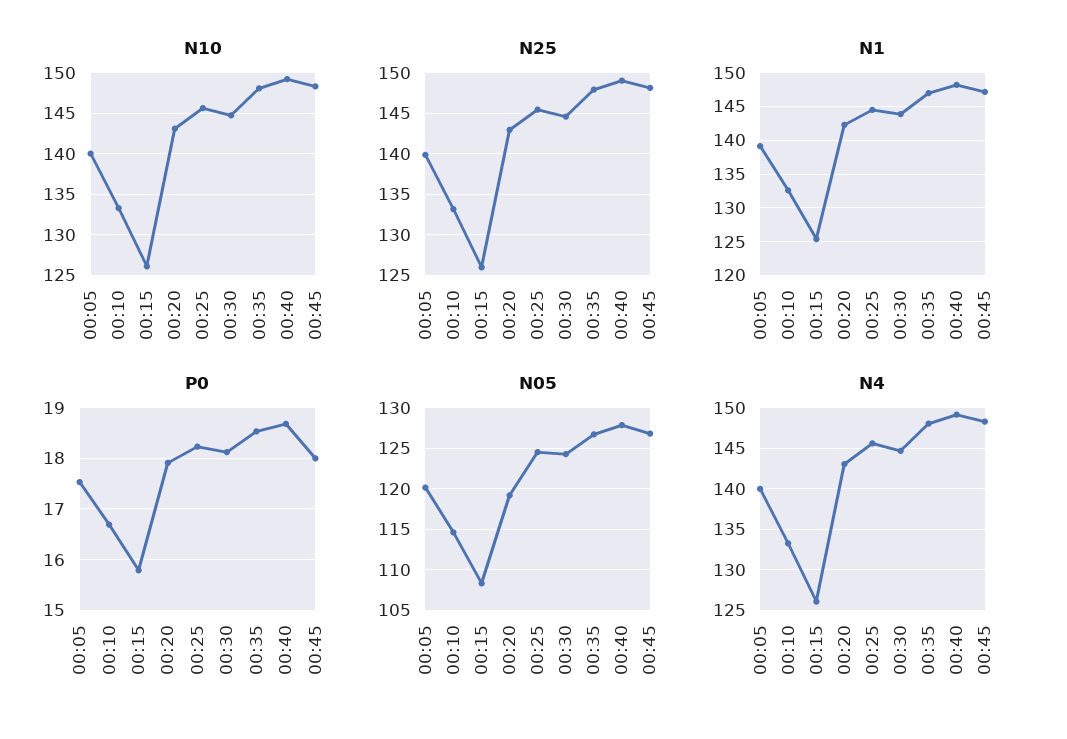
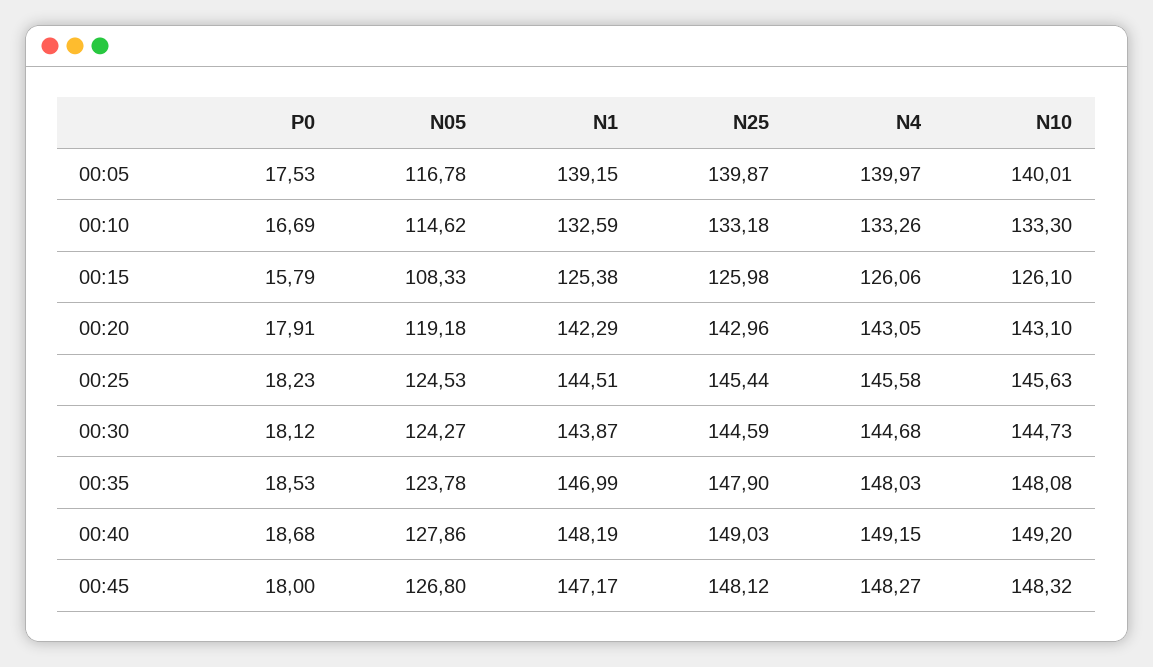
  {
    "N10": {
      "00:05": 140.01,
      "00:10": 133.3,
      "00:15": 126.1,
      "00:20": 143.1,
      "00:25": 145.63,
      "00:30": 144.73,
      "00:35": 148.08,
      "00:40": 149.2,
      "00:45": 148.32
    },
    "N25": {
      "00:05": 139.87,
      "00:10": 133.18,
      "00:15": 125.98,
      "00:20": 142.96,
      "00:25": 145.44,
      "00:30": 144.59,
      "00:35": 147.9,
      "00:40": 149.03,
      "00:45": 148.12
    },
    "N1": {
      "00:05": 139.15,
      "00:10": 132.59,
      "00:15": 125.38,
      "00:20": 142.29,
      "00:25": 144.51,
      "00:30": 143.87,
      "00:35": 146.99,
      "00:40": 148.19,
      "00:45": 147.17
    },
    "P0": {
      "00:05": 17.53,
      "00:10": 16.69,
      "00:15": 15.79,
      "00:20": 17.91,
      "00:25": 18.23,
      "00:30": 18.12,
      "00:35": 18.53,
      "00:40": 18.68,
      "00:45": 18
    },
    "N05": {
-     "00:05": 120,
+     "00:05": 116.78,
      "00:10": 114.62,
      "00:15": 108.33,
      "00:20": 119.18,
      "00:25": 124.53,
      "00:30": 124.27,
-     "00:35": 127,
+     "00:35": 123.78,
      "00:40": 127.86,
      "00:45": 126.8
    },
    "N4": {
      "00:05": 139.97,
      "00:10": 133.26,
      "00:15": 126.06,
      "00:20": 143.05,
      "00:25": 145.58,
      "00:30": 144.68,
      "00:35": 148.03,
      "00:40": 149.15,
      "00:45": 148.27
    }
  }

